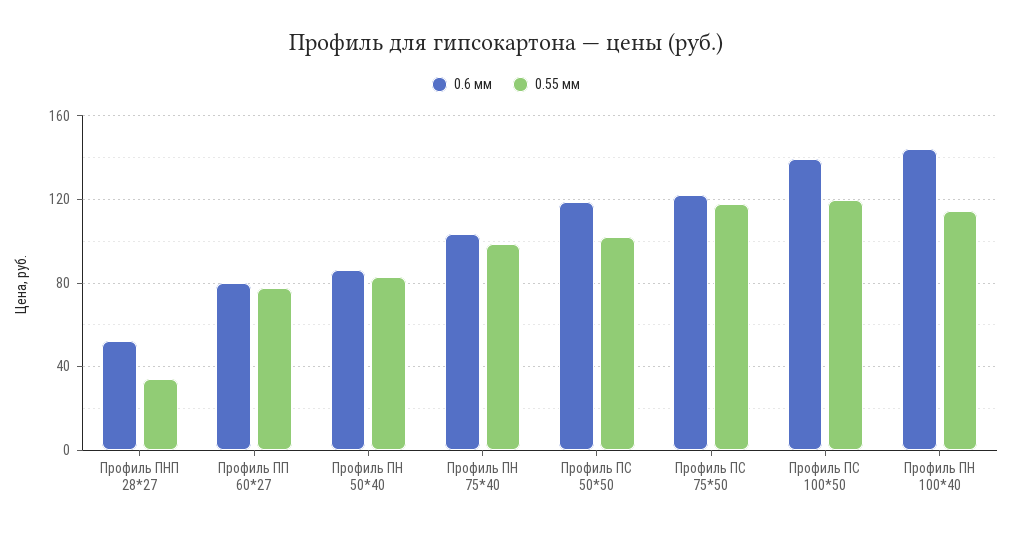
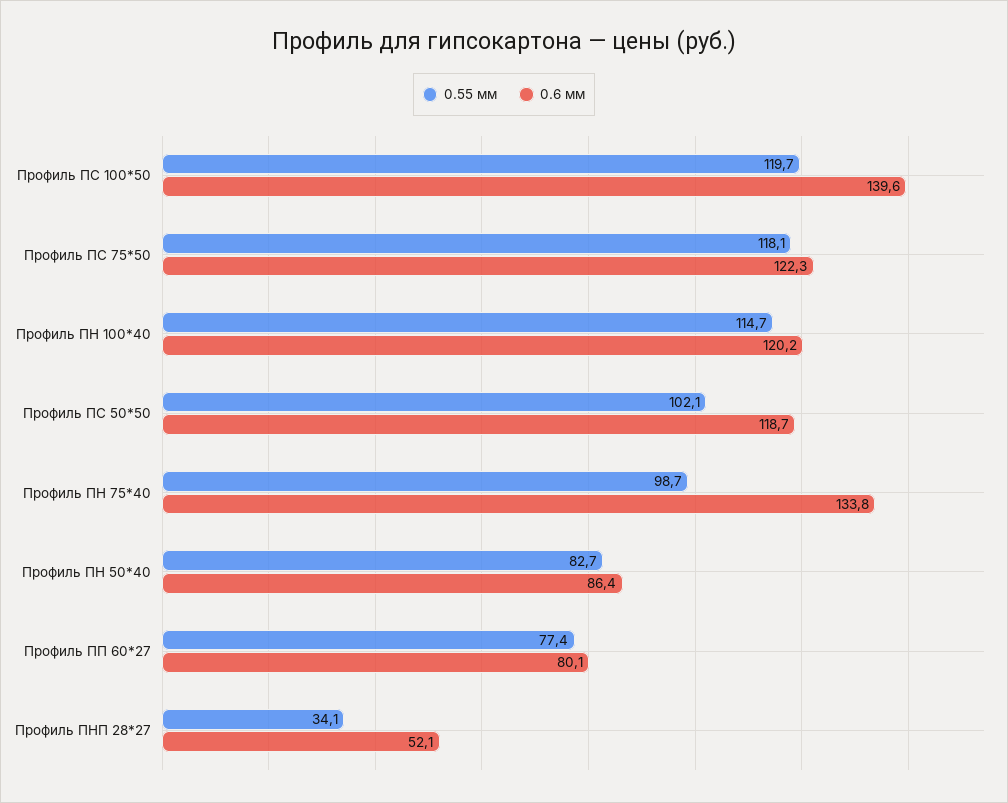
  {
    "0.6 мм": {
      "Профиль ПНП 28*27": 52.1,
      "Профиль ПП 60*27": 80.1,
      "Профиль ПН 50*40": 86.4,
-     "Профиль ПН 75*40": 105,
+     "Профиль ПН 75*40": 133.8,
      "Профиль ПС 50*50": 118.7,
      "Профиль ПС 75*50": 122.3,
      "Профиль ПС 100*50": 139.6,
-     "Профиль ПН 100*40": 145
+     "Профиль ПН 100*40": 120.2
    },
    "0.55 мм": {
      "Профиль ПНП 28*27": 34.1,
      "Профиль ПП 60*27": 77.4,
      "Профиль ПН 50*40": 82.7,
      "Профиль ПН 75*40": 98.7,
      "Профиль ПС 50*50": 102.1,
      "Профиль ПС 75*50": 118.1,
      "Профиль ПС 100*50": 119.7,
      "Профиль ПН 100*40": 114.7
    }
  }

